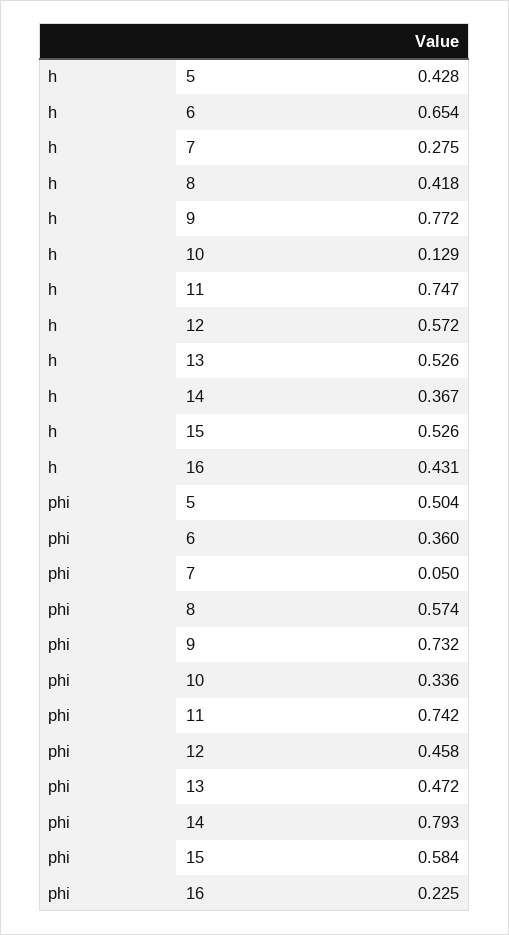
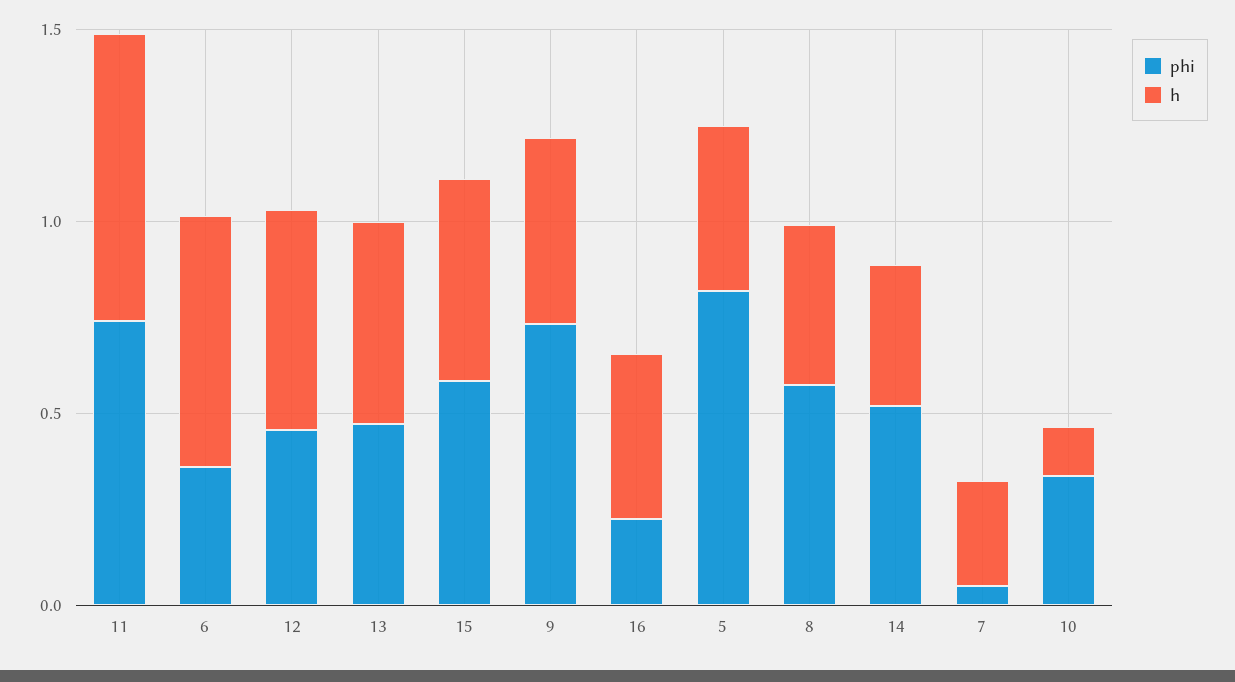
  {
    "h": {
      "5": 0.428,
      "6": 0.654,
      "7": 0.275,
      "8": 0.418,
-     "9": 0.772,
+     "9": 0.5,
      "10": 0.129,
      "11": 0.747,
      "12": 0.572,
      "13": 0.526,
      "14": 0.367,
      "15": 0.526,
      "16": 0.431
    },
    "phi": {
-     "5": 0.504,
+     "5": 0.8,
      "6": 0.36,
      "7": 0.05,
      "8": 0.574,
      "9": 0.732,
      "10": 0.336,
      "11": 0.742,
      "12": 0.458,
      "13": 0.472,
-     "14": 0.793,
+     "14": 0.5,
      "15": 0.584,
      "16": 0.225
    }
  }

